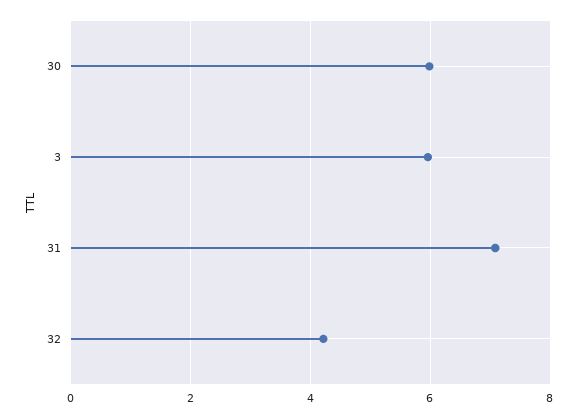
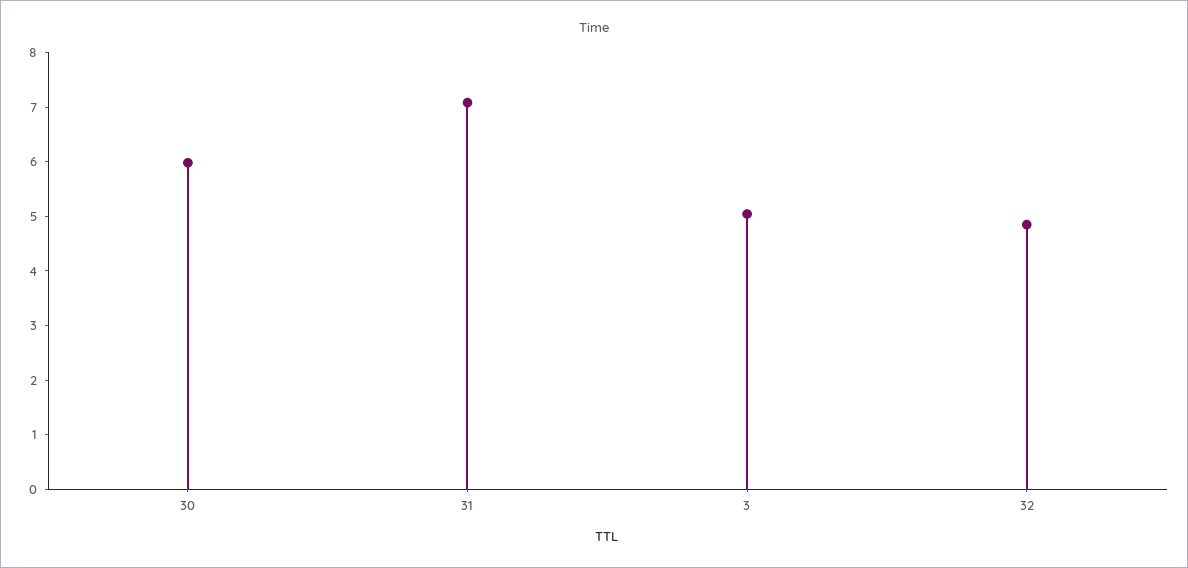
  {
    "30": 6,
-   "3": 6,
+   "3": 5,
    "31": 7,
-   "32": 4.2
+   "32": 4.8
  }

